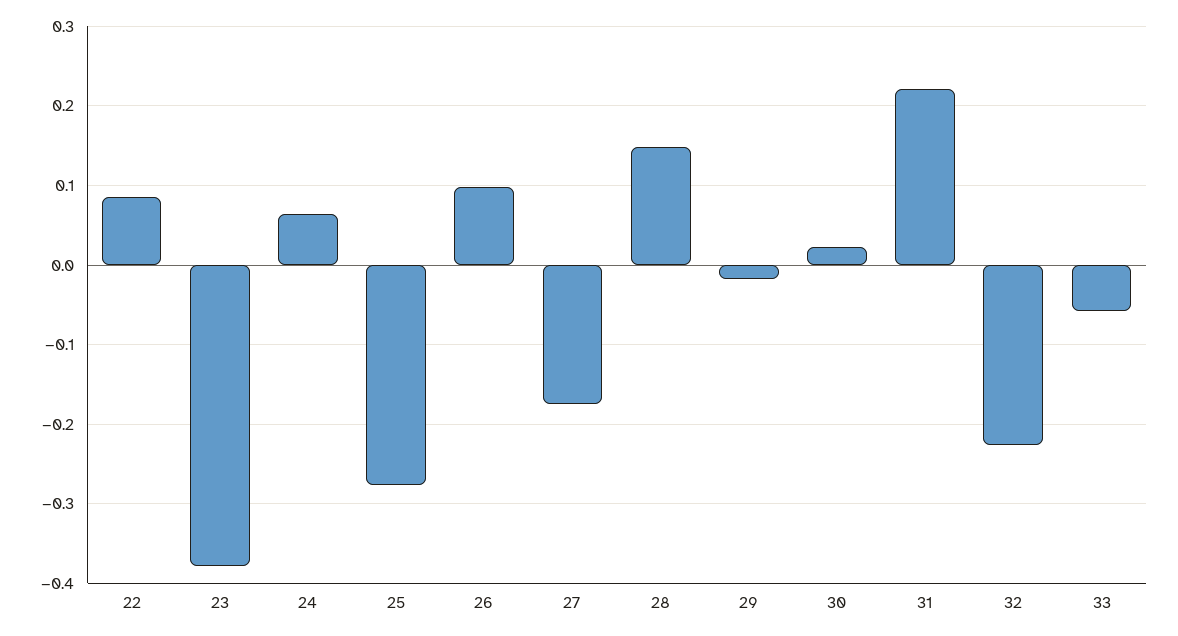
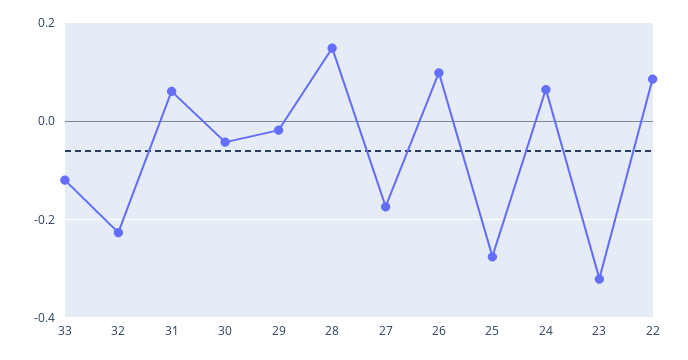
  {
    "22": 0.09,
-   "23": -0.38,
+   "23": -0.32,
    "24": 0.06,
    "25": -0.28,
    "26": 0.1,
    "27": -0.17,
    "28": 0.15,
    "29": -0.02,
-   "30": 0.02,
+   "30": -0.04,
-   "31": 0.22,
+   "31": 0.06,
    "32": -0.23,
-   "33": -0.06
+   "33": -0.12
  }

